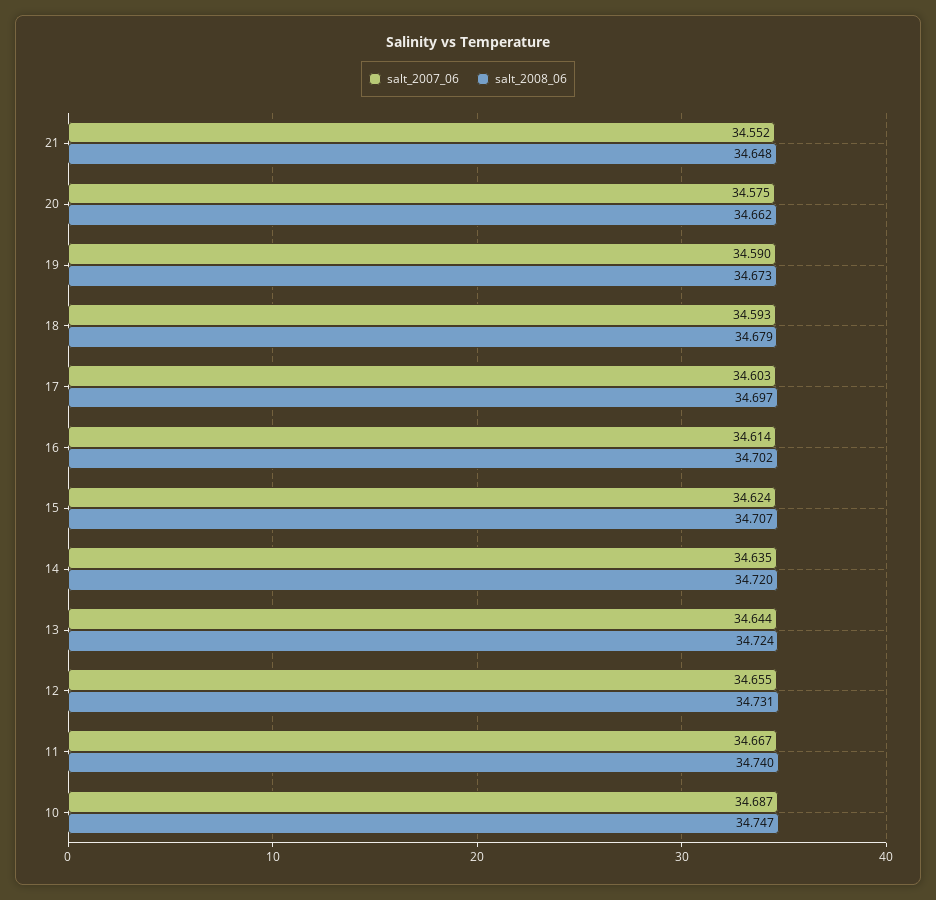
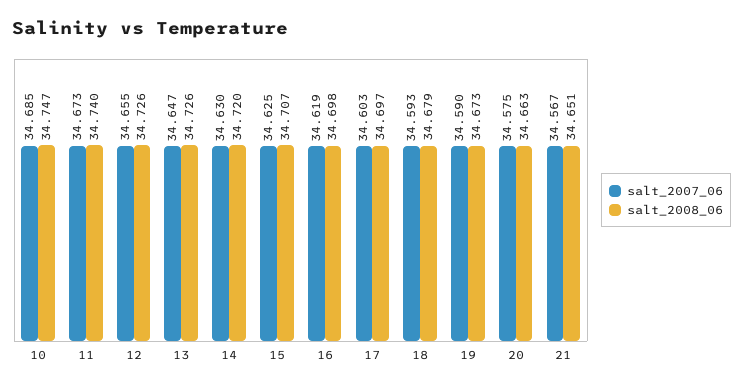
  {
    "salt_2007_06": {
-     "21": 34.552,
+     "21": 34.567,
      "20": 34.575,
      "19": 34.59,
      "18": 34.593,
      "17": 34.603,
-     "16": 34.614,
+     "16": 34.619,
-     "15": 34.624,
+     "15": 34.625,
-     "14": 34.635,
+     "14": 34.63,
-     "13": 34.644,
+     "13": 34.647,
      "12": 34.655,
-     "11": 34.667,
+     "11": 34.673,
-     "10": 34.687
+     "10": 34.685
    },
    "salt_2008_06": {
-     "21": 34.648,
+     "21": 34.651,
-     "20": 34.662,
+     "20": 34.663,
      "19": 34.673,
      "18": 34.679,
      "17": 34.697,
-     "16": 34.702,
+     "16": 34.698,
      "15": 34.707,
      "14": 34.72,
-     "13": 34.724,
+     "13": 34.726,
-     "12": 34.731,
+     "12": 34.726,
      "11": 34.74,
      "10": 34.747
    }
  }

